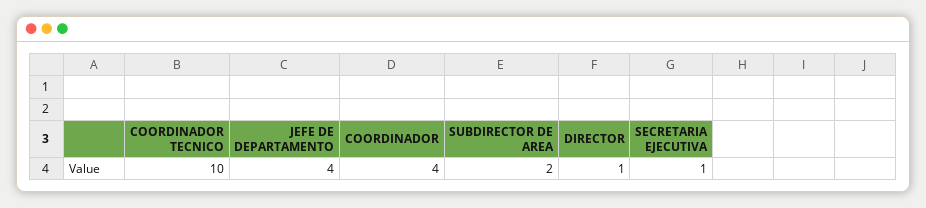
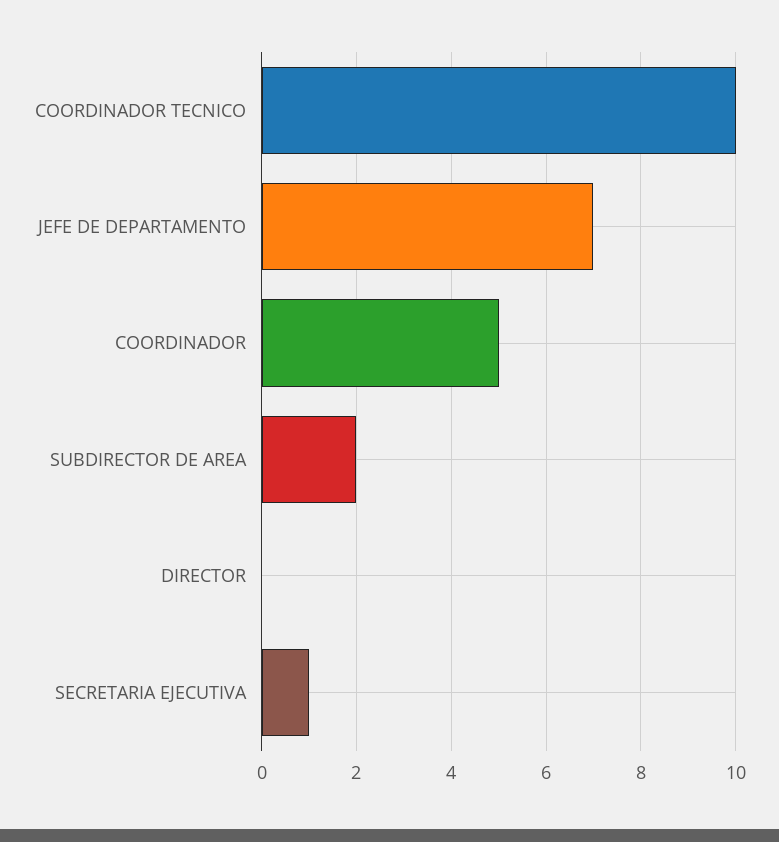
  {
    "COORDINADOR TECNICO": 10,
-   "JEFE DE DEPARTAMENTO": 4,
+   "JEFE DE DEPARTAMENTO": 7,
-   "COORDINADOR": 4,
+   "COORDINADOR": 5,
    "SUBDIRECTOR DE AREA": 2,
-   "DIRECTOR": 1,
+   "DIRECTOR": 0,
    "SECRETARIA EJECUTIVA": 1
  }

